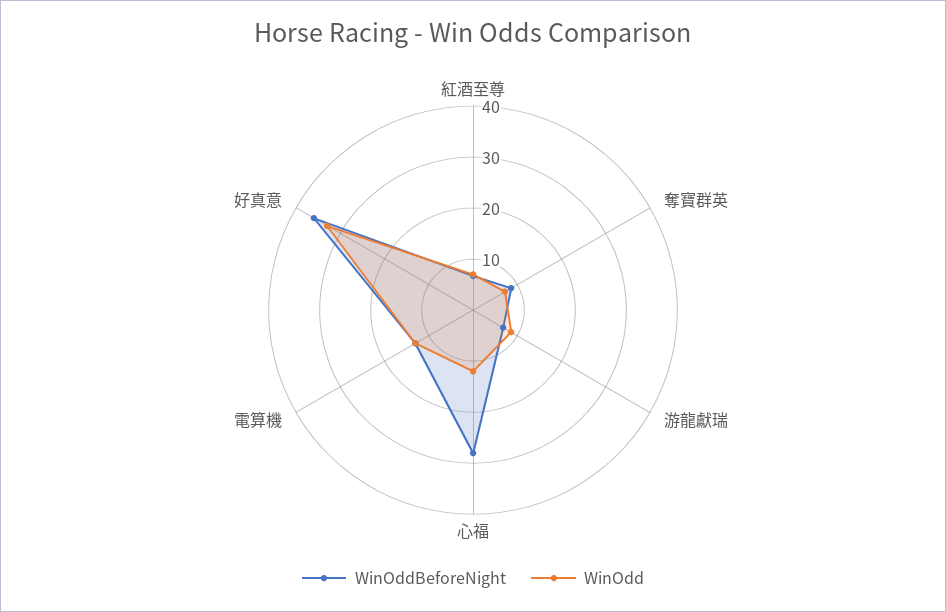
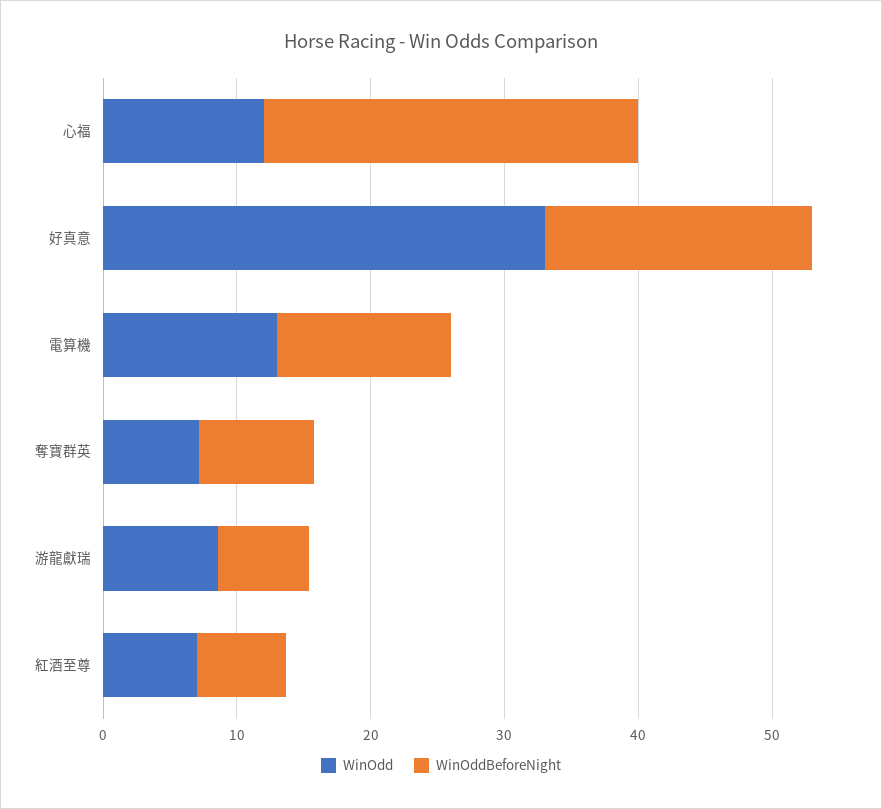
  {
    "WinOddBeforeNight": {
      "紅酒至尊": 6,
      "奪寶群英": 8,
      "游龍獻瑞": 6,
      "心福": 28,
      "電算機": 14,
-     "好真意": 36
+     "好真意": 20
    },
    "WinOdd": {
      "紅酒至尊": 8,
      "奪寶群英": 8,
      "游龍獻瑞": 8,
      "心福": 12,
      "電算機": 14,
      "好真意": 34
    }
  }

